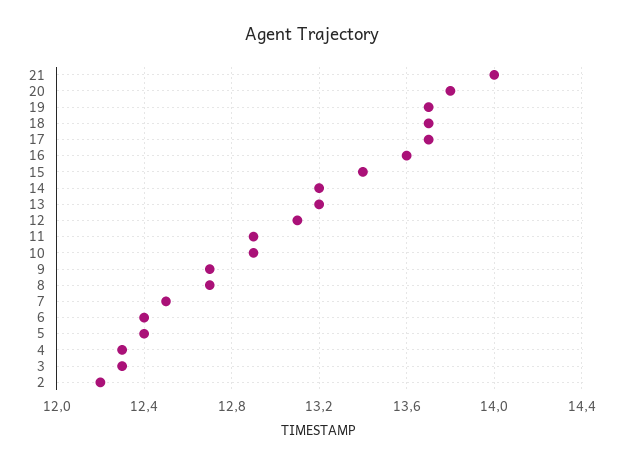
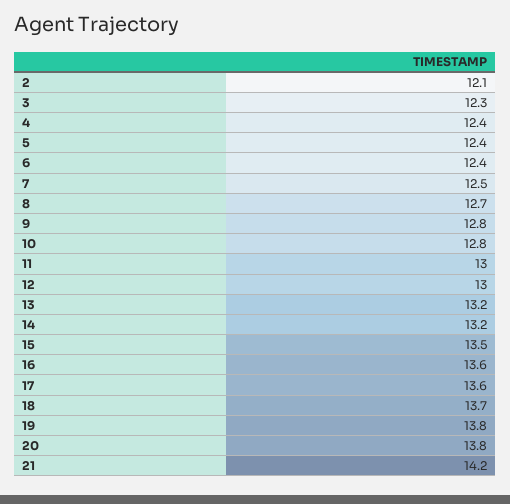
  {
-   "21": 14,
+   "21": 14.2,
    "20": 13.8,
-   "19": 13.7,
+   "19": 13.8,
    "18": 13.7,
-   "17": 13.7,
+   "17": 13.6,
    "16": 13.6,
-   "15": 13.4,
+   "15": 13.5,
    "14": 13.2,
    "13": 13.2,
-   "12": 13.1,
+   "12": 13,
-   "11": 12.9,
+   "11": 13,
-   "10": 12.9,
+   "10": 12.8,
-   "9": 12.7,
+   "9": 12.8,
    "8": 12.7,
    "7": 12.5,
    "6": 12.4,
    "5": 12.4,
-   "4": 12.3,
+   "4": 12.4,
    "3": 12.3,
-   "2": 12.2
+   "2": 12.1
  }

